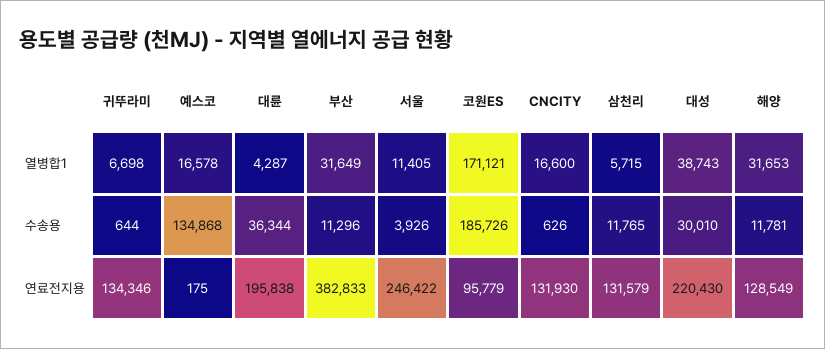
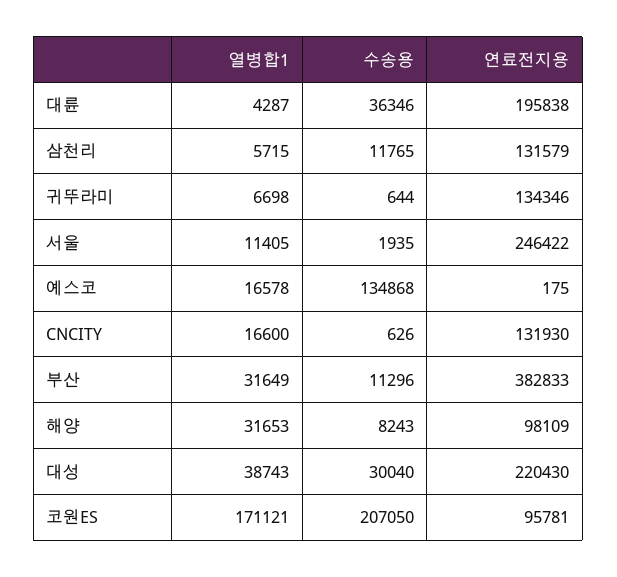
  {
    "귀뚜라미": {
      "열병합1": 6698,
      "수송용": 644,
      "연료전지용": 134346
    },
    "예스코": {
      "열병합1": 16578,
      "수송용": 134868,
      "연료전지용": 175
    },
    "대륜": {
      "열병합1": 4287,
-     "수송용": 36344,
+     "수송용": 36346,
      "연료전지용": 195838
    },
    "부산": {
      "열병합1": 31649,
      "수송용": 11296,
      "연료전지용": 382833
    },
    "서울": {
      "열병합1": 11405,
-     "수송용": 3926,
+     "수송용": 1935,
      "연료전지용": 246422
    },
    "코원ES": {
      "열병합1": 171121,
-     "수송용": 185726,
+     "수송용": 207050,
-     "연료전지용": 95779
+     "연료전지용": 95781
    },
    "CNCITY": {
      "열병합1": 16600,
      "수송용": 626,
      "연료전지용": 131930
    },
    "삼천리": {
      "열병합1": 5715,
      "수송용": 11765,
      "연료전지용": 131579
    },
    "대성": {
      "열병합1": 38743,
-     "수송용": 30010,
+     "수송용": 30040,
      "연료전지용": 220430
    },
    "해양": {
      "열병합1": 31653,
-     "수송용": 11781,
+     "수송용": 8243,
-     "연료전지용": 128549
+     "연료전지용": 98109
    }
  }

